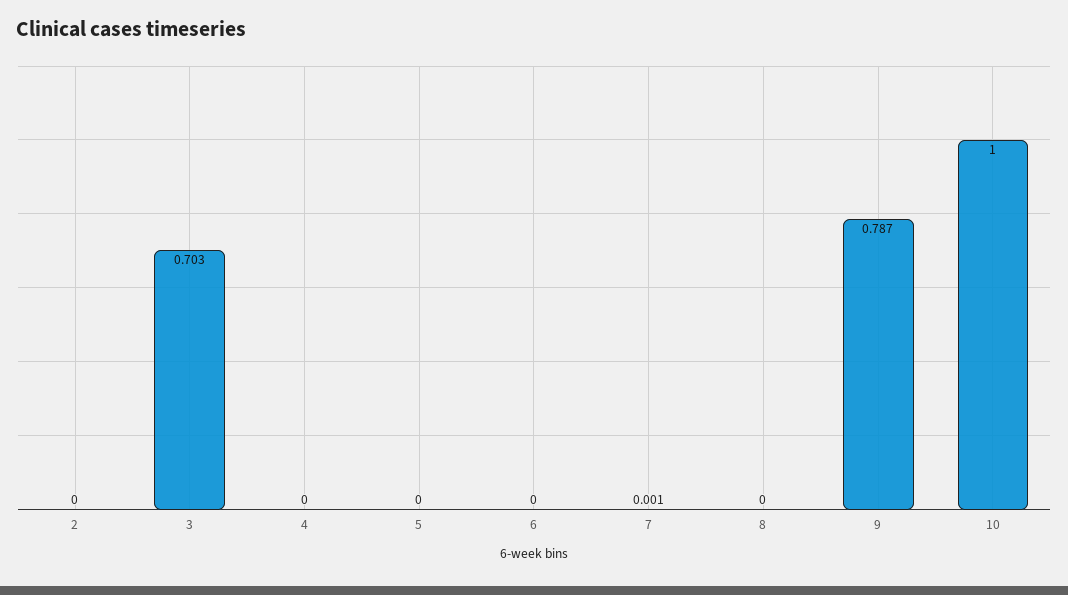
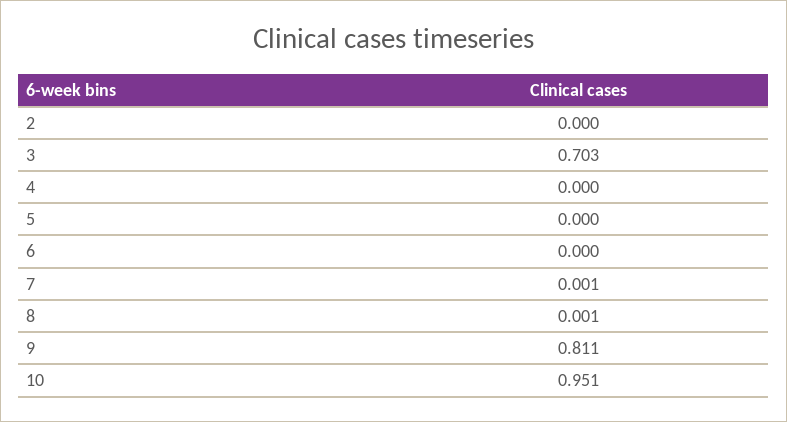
  {
    "2": 0,
    "3": 0.703,
    "4": 0,
    "5": 0,
    "6": 0,
    "7": 0.001,
-   "8": 0,
+   "8": 0.001,
-   "9": 0.787,
+   "9": 0.811,
-   "10": 1
+   "10": 0.951
  }

